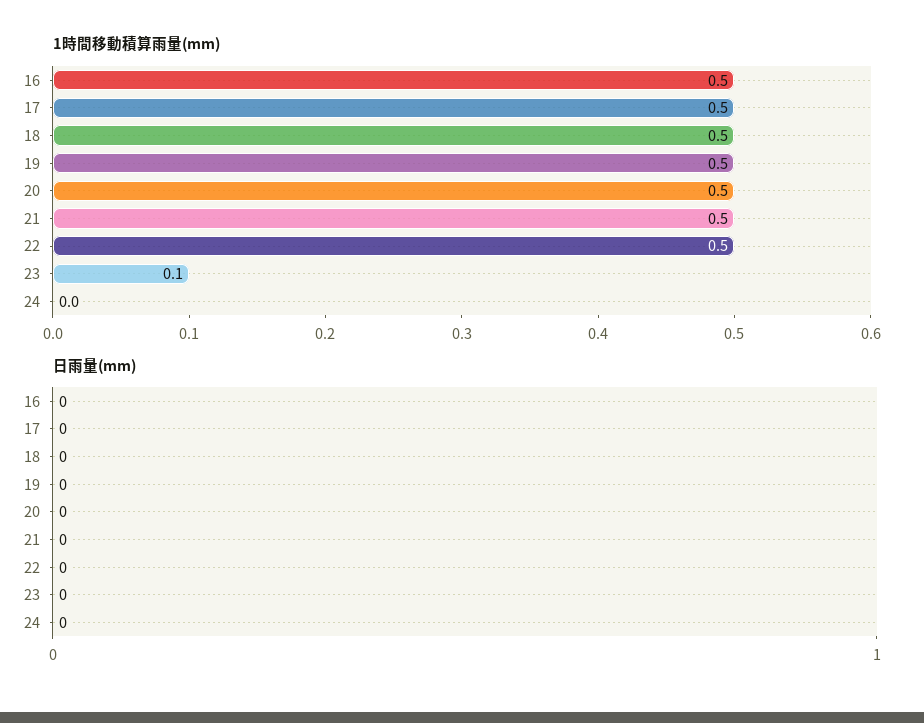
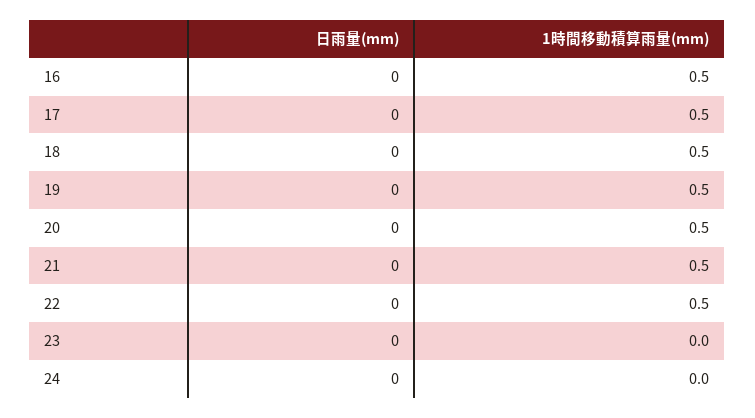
  {
    "1時間移動積算雨量(mm)": {
      "16": 0.5,
      "17": 0.5,
      "18": 0.5,
      "19": 0.5,
      "20": 0.5,
      "21": 0.5,
      "22": 0.5,
-     "23": 0.1,
+     "23": 0,
      "24": 0
    },
    "日雨量(mm)": {
      "16": 0,
      "17": 0,
      "18": 0,
      "19": 0,
      "20": 0,
      "21": 0,
      "22": 0,
      "23": 0,
      "24": 0
    }
  }

